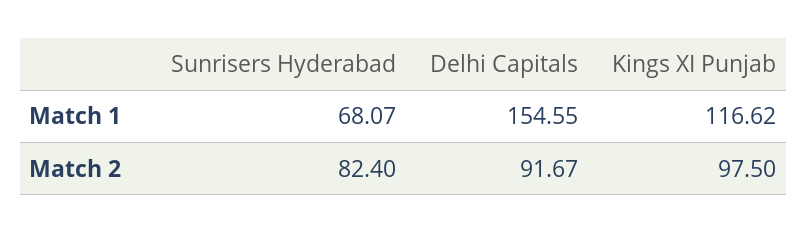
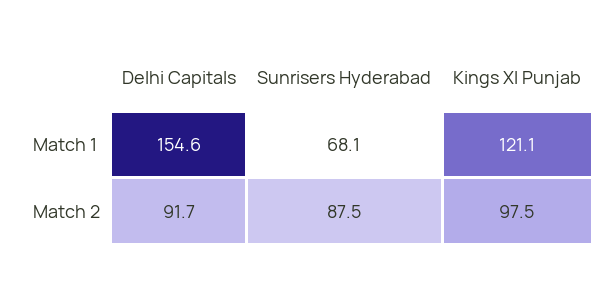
  {
    "Sunrisers Hyderabad": {
      "Match 1": 68.07,
-     "Match 2": 82.4
+     "Match 2": 87.5
    },
    "Delhi Capitals": {
      "Match 1": 154.55,
      "Match 2": 91.67
    },
    "Kings XI Punjab": {
-     "Match 1": 116.62,
+     "Match 1": 121.1,
      "Match 2": 97.5
    }
  }

